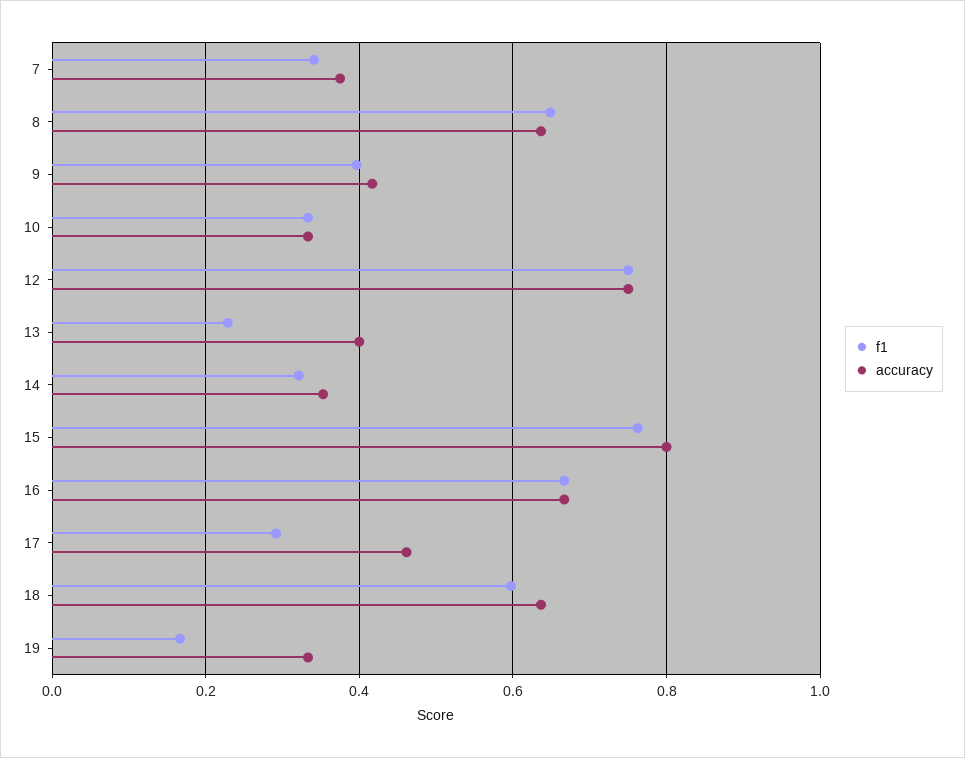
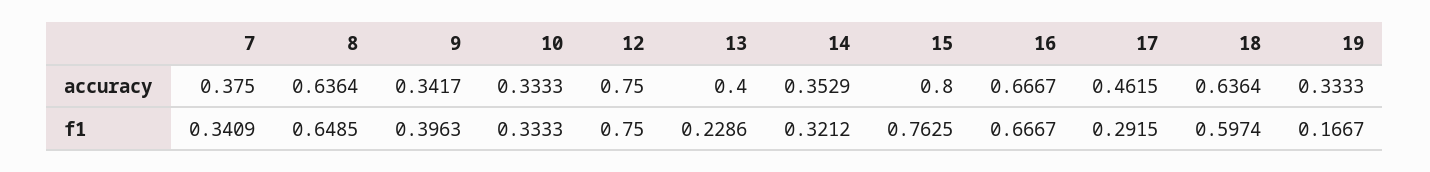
  {
    "f1": {
      "7": 0.3409,
      "8": 0.6485,
      "9": 0.3963,
      "10": 0.3333,
      "12": 0.75,
      "13": 0.2286,
      "14": 0.3212,
      "15": 0.7625,
      "16": 0.6667,
      "17": 0.2915,
      "18": 0.5974,
      "19": 0.1667
    },
    "accuracy": {
      "7": 0.375,
      "8": 0.6364,
-     "9": 0.42,
+     "9": 0.3417,
      "10": 0.3333,
      "12": 0.75,
      "13": 0.4,
      "14": 0.3529,
      "15": 0.8,
      "16": 0.6667,
      "17": 0.4615,
      "18": 0.6364,
      "19": 0.3333
    }
  }

